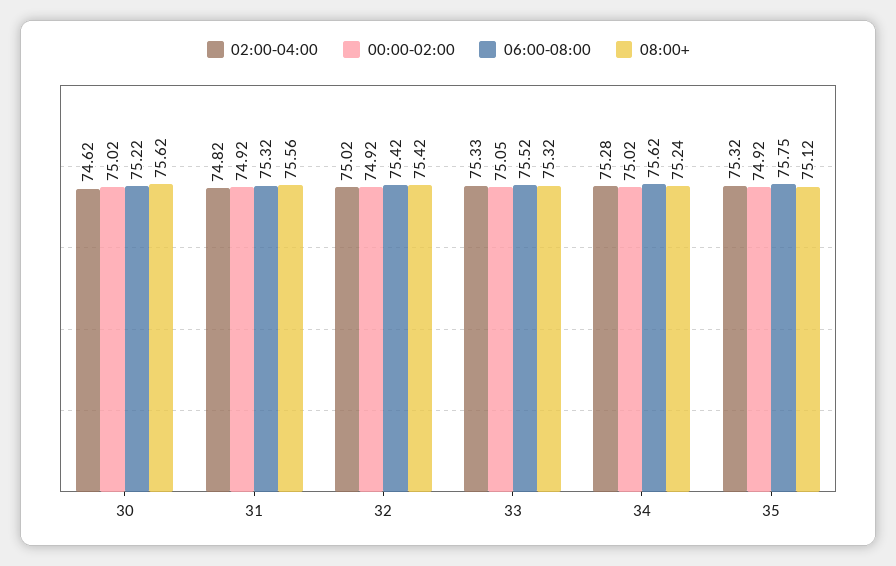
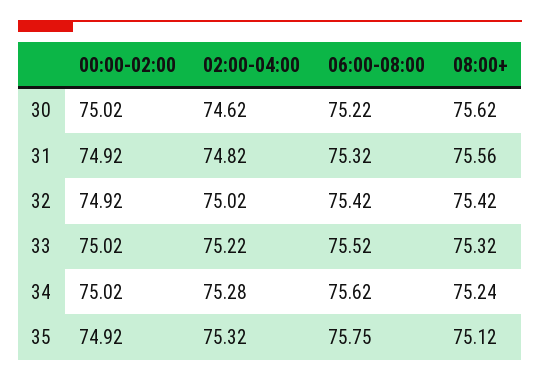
  {
    "02:00-04:00": {
      "30": 74.62,
      "31": 74.82,
      "32": 75.02,
-     "33": 75.33,
+     "33": 75.22,
      "34": 75.28,
      "35": 75.32
    },
    "00:00-02:00": {
      "30": 75.02,
      "31": 74.92,
      "32": 74.92,
-     "33": 75.05,
+     "33": 75.02,
      "34": 75.02,
      "35": 74.92
    },
    "06:00-08:00": {
      "30": 75.22,
      "31": 75.32,
      "32": 75.42,
      "33": 75.52,
      "34": 75.62,
      "35": 75.75
    },
    "08:00+": {
      "30": 75.62,
      "31": 75.56,
      "32": 75.42,
      "33": 75.32,
      "34": 75.24,
      "35": 75.12
    }
  }

